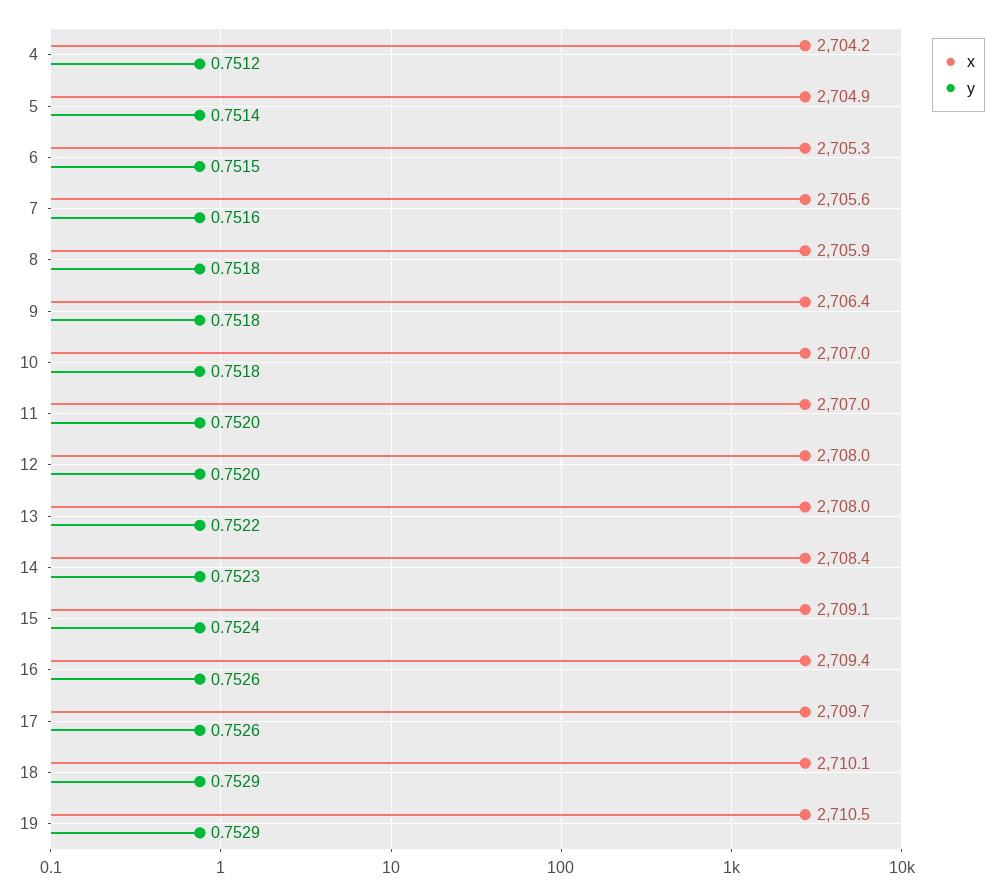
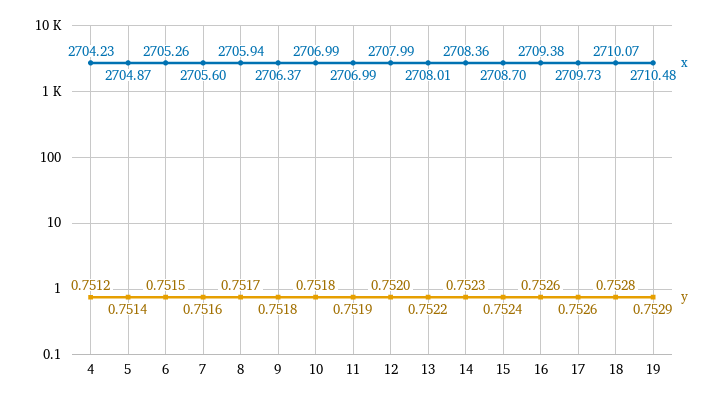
  {
    "x": {
      "4": 2704.23,
      "5": 2704.87,
      "6": 2705.26,
      "7": 2705.6,
      "8": 2705.94,
      "9": 2706.37,
      "10": 2706.99,
      "11": 2706.99,
      "12": 2707.99,
      "13": 2708.01,
      "14": 2708.36,
-     "15": 2709.1,
+     "15": 2708.7,
      "16": 2709.38,
      "17": 2709.73,
      "18": 2710.07,
      "19": 2710.48
    },
    "y": {
      "4": 0.7512,
      "5": 0.7514,
      "6": 0.7515,
      "7": 0.7516,
-     "8": 0.7518,
+     "8": 0.7517,
      "9": 0.7518,
      "10": 0.7518,
-     "11": 0.752,
+     "11": 0.7519,
      "12": 0.752,
      "13": 0.7522,
      "14": 0.7523,
      "15": 0.7524,
      "16": 0.7526,
      "17": 0.7526,
-     "18": 0.7529,
+     "18": 0.7528,
      "19": 0.7529
    }
  }

